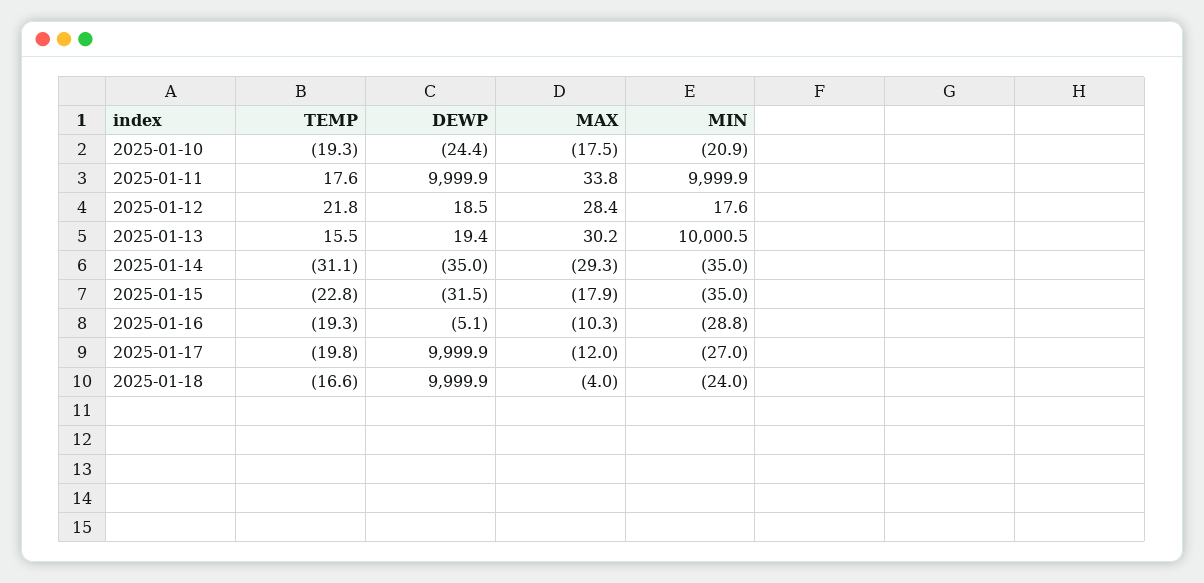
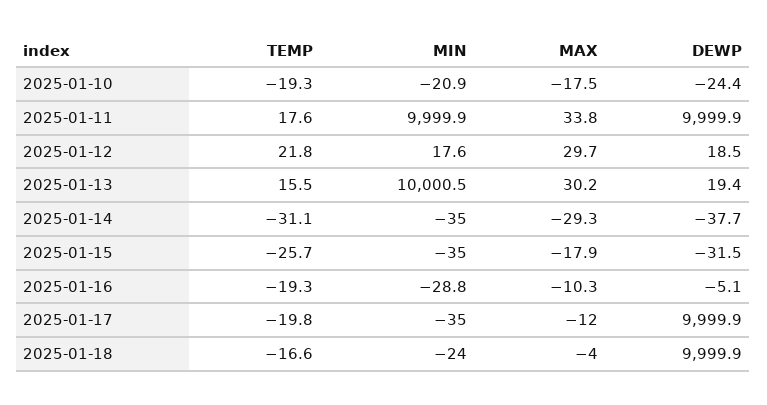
  {
    "TEMP": {
      "2025-01-10": -19.3,
      "2025-01-11": 17.6,
      "2025-01-12": 21.8,
      "2025-01-13": 15.5,
      "2025-01-14": -31.1,
-     "2025-01-15": -22.8,
+     "2025-01-15": -25.7,
      "2025-01-16": -19.3,
      "2025-01-17": -19.8,
      "2025-01-18": -16.6
    },
    "DEWP": {
      "2025-01-10": -24.4,
      "2025-01-11": 9999.9,
      "2025-01-12": 18.5,
      "2025-01-13": 19.4,
-     "2025-01-14": -35,
+     "2025-01-14": -37.7,
      "2025-01-15": -31.5,
      "2025-01-16": -5.1,
      "2025-01-17": 9999.9,
      "2025-01-18": 9999.9
    },
    "MAX": {
      "2025-01-10": -17.5,
      "2025-01-11": 33.8,
-     "2025-01-12": 28.4,
+     "2025-01-12": 29.7,
      "2025-01-13": 30.2,
      "2025-01-14": -29.3,
      "2025-01-15": -17.9,
      "2025-01-16": -10.3,
      "2025-01-17": -12,
      "2025-01-18": -4
    },
    "MIN": {
      "2025-01-10": -20.9,
      "2025-01-11": 9999.9,
      "2025-01-12": 17.6,
      "2025-01-13": 10000.5,
      "2025-01-14": -35,
      "2025-01-15": -35,
      "2025-01-16": -28.8,
-     "2025-01-17": -27,
+     "2025-01-17": -35,
      "2025-01-18": -24
    }
  }

